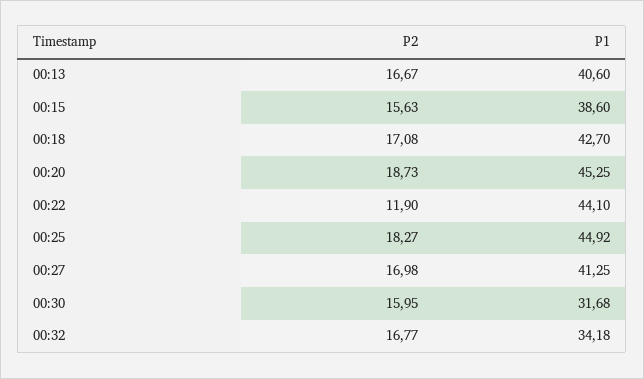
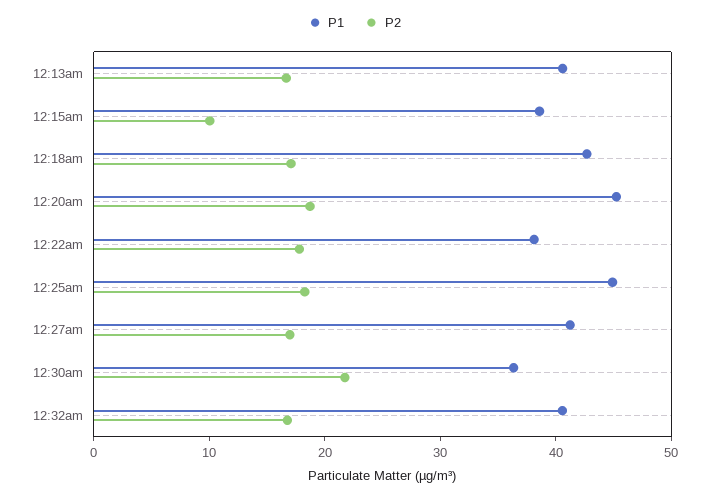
  {
    "P2": {
      "00:13": 16.67,
-     "00:15": 15.63,
+     "00:15": 10,
      "00:18": 17.08,
      "00:20": 18.73,
-     "00:22": 11.9,
+     "00:22": 18,
      "00:25": 18.27,
      "00:27": 16.98,
-     "00:30": 15.95,
+     "00:30": 22,
      "00:32": 16.77
    },
    "P1": {
      "00:13": 40.6,
      "00:15": 38.6,
      "00:18": 42.7,
      "00:20": 45.25,
-     "00:22": 44.1,
+     "00:22": 38,
      "00:25": 44.92,
      "00:27": 41.25,
-     "00:30": 31.68,
+     "00:30": 36,
-     "00:32": 34.18
+     "00:32": 40
    }
  }

